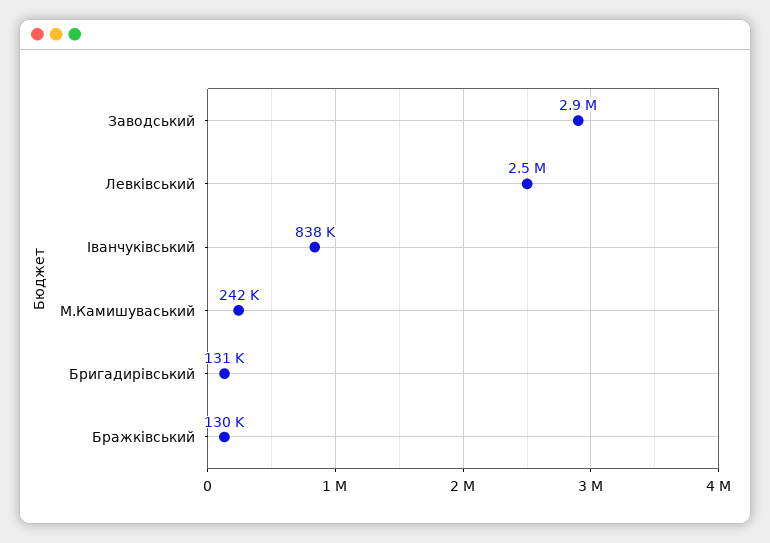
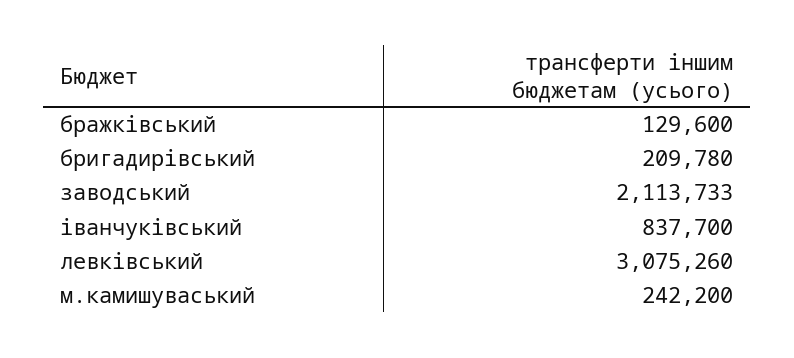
  {
-   "Заводський": 2900000,
+   "Заводський": 2113733,
-   "Левківський": 2500000,
+   "Левківський": 3075260,
    "Іванчуківський": 837700,
    "М.Камишуваський": 242200,
-   "Бригадирівський": 131000,
+   "Бригадирівський": 209780,
    "Бражківський": 129600
  }

